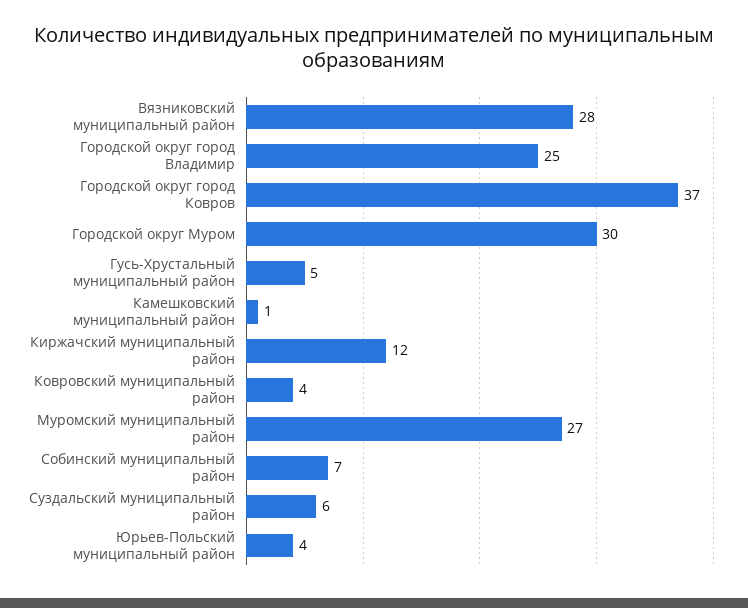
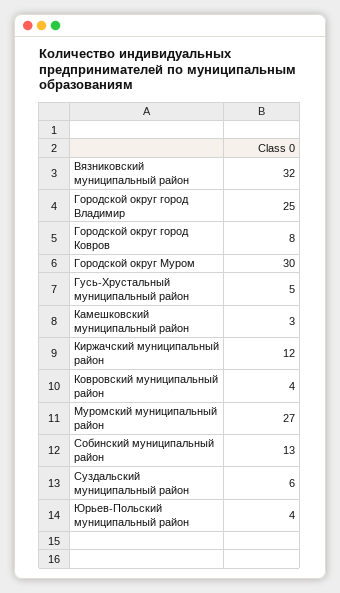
  {
-   "Вязниковский муниципальный район": 28,
+   "Вязниковский муниципальный район": 32,
    "Городской округ город Владимир": 25,
-   "Городской округ город Ковров": 37,
+   "Городской округ город Ковров": 8,
    "Городской округ Муром": 30,
    "Гусь-Хрустальный муниципальный район": 5,
-   "Камешковский муниципальный район": 1,
+   "Камешковский муниципальный район": 3,
    "Киржачский муниципальный район": 12,
    "Ковровский муниципальный район": 4,
    "Муромский муниципальный район": 27,
-   "Собинский муниципальный район": 7,
+   "Собинский муниципальный район": 13,
    "Суздальский муниципальный район": 6,
    "Юрьев-Польский муниципальный район": 4
  }

